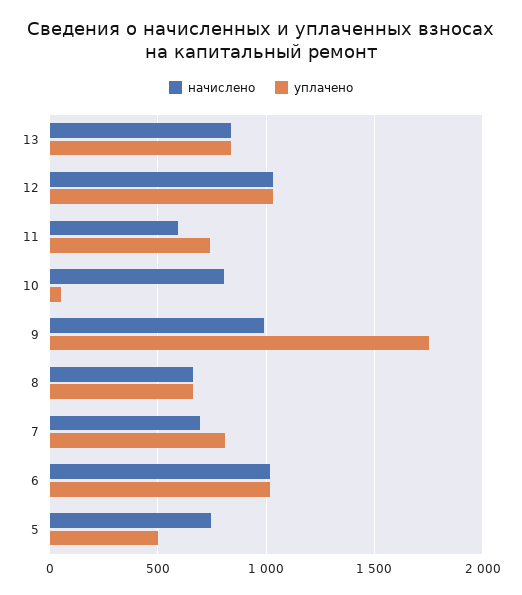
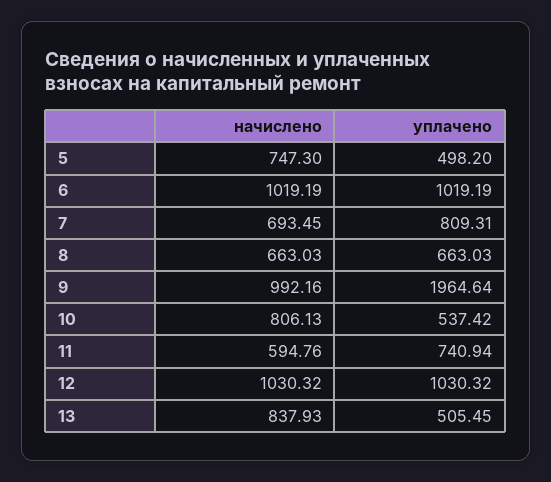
  {
    "начислено": {
      "13": 837.93,
      "12": 1030.32,
      "11": 594.76,
      "10": 806.13,
      "9": 992.16,
      "8": 663.03,
      "7": 693.45,
      "6": 1019.19,
      "5": 747.3
    },
    "уплачено": {
-     "13": 850,
+     "13": 505.45,
      "12": 1030.32,
      "11": 740.94,
-     "10": 50,
+     "10": 537.42,
-     "9": 1750,
+     "9": 1964.64,
      "8": 663.03,
      "7": 809.31,
      "6": 1019.19,
      "5": 498.2
    }
  }

